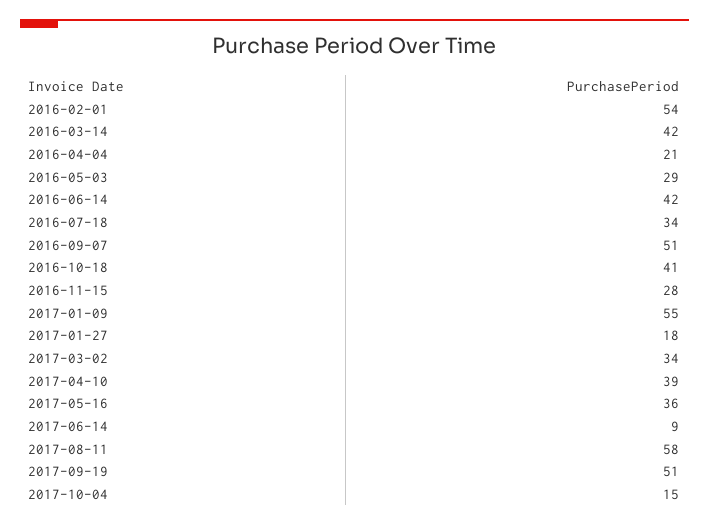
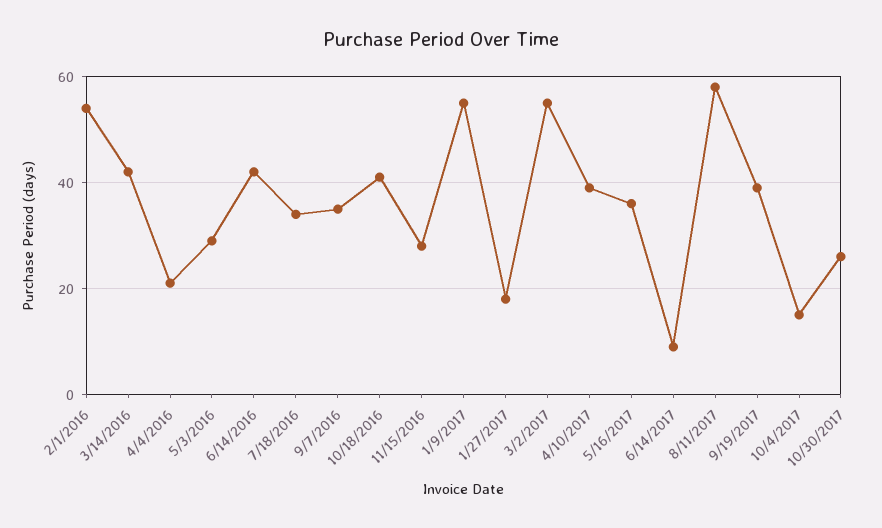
  {
    "2016-02-01": 54,
    "2016-03-14": 42,
    "2016-04-04": 21,
    "2016-05-03": 29,
    "2016-06-14": 42,
    "2016-07-18": 34,
-   "2016-09-07": 51,
+   "2016-09-07": 35,
    "2016-10-18": 41,
    "2016-11-15": 28,
    "2017-01-09": 55,
    "2017-01-27": 18,
-   "2017-03-02": 34,
+   "2017-03-02": 55,
    "2017-04-10": 39,
    "2017-05-16": 36,
    "2017-06-14": 9,
    "2017-08-11": 58,
-   "2017-09-19": 51,
+   "2017-09-19": 40,
-   "2017-10-04": 15
+   "2017-10-04": 15,
+   "10/30/2017": 25
  }

